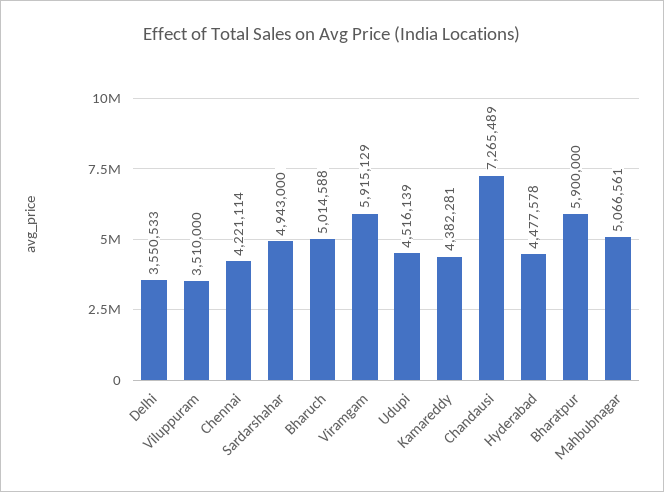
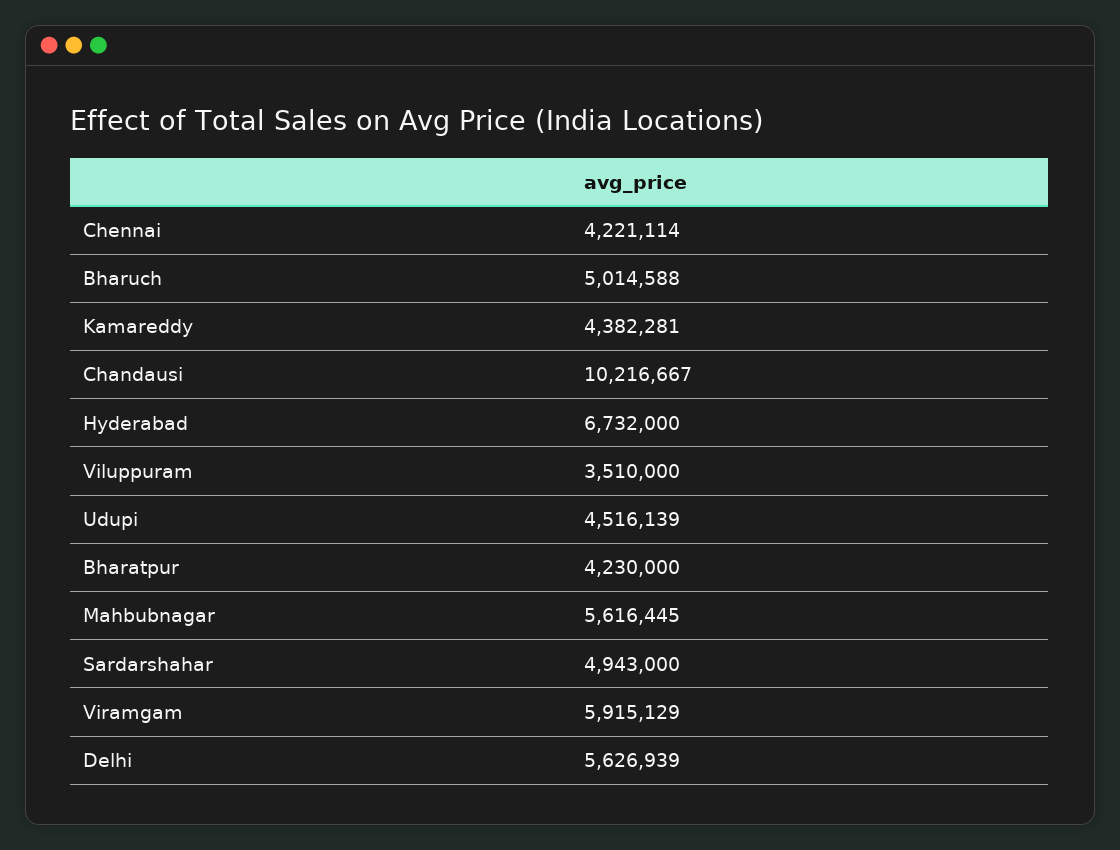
  {
-   "Delhi": 3550533,
+   "Delhi": 5626939,
    "Viluppuram": 3510000,
    "Chennai": 4221114,
    "Sardarshahar": 4943000,
    "Bharuch": 5014588,
    "Viramgam": 5915129,
    "Udupi": 4516139,
    "Kamareddy": 4382281,
-   "Chandausi": 7265489,
+   "Chandausi": 10216667,
-   "Hyderabad": 4477578,
+   "Hyderabad": 6732000,
-   "Bharatpur": 5900000,
+   "Bharatpur": 4230000,
-   "Mahbubnagar": 5066561
+   "Mahbubnagar": 5616445
  }

